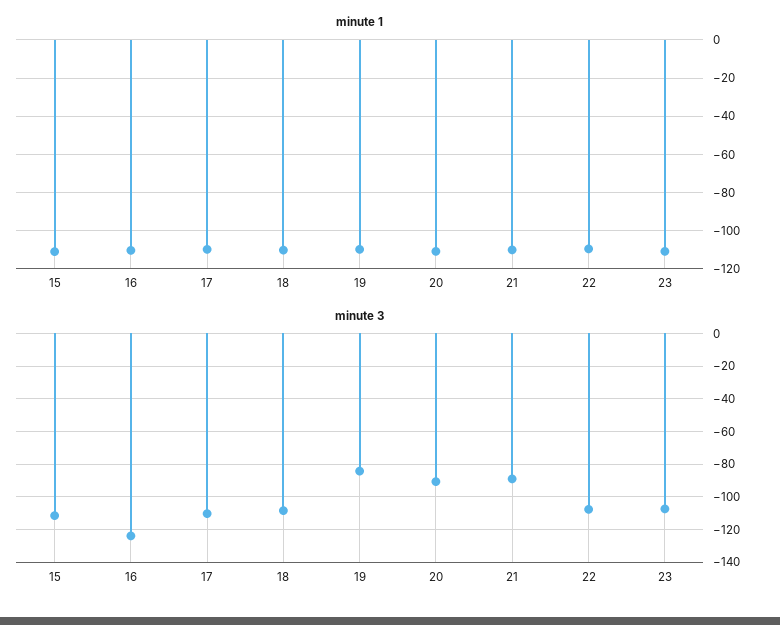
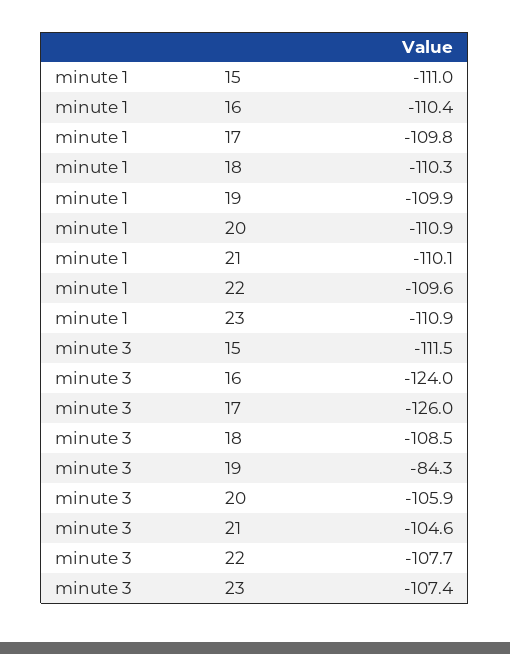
  {
    "minute 1": {
      "15": -111,
      "16": -110.4,
      "17": -109.8,
      "18": -110.3,
      "19": -109.9,
      "20": -110.9,
      "21": -110.1,
      "22": -109.6,
      "23": -110.9
    },
    "minute 3": {
      "15": -111.5,
      "16": -124,
-     "17": -110,
+     "17": -126,
      "18": -108.5,
      "19": -84.3,
-     "20": -90,
+     "20": -105.9,
-     "21": -90,
+     "21": -104.6,
      "22": -107.7,
      "23": -107.4
    }
  }

